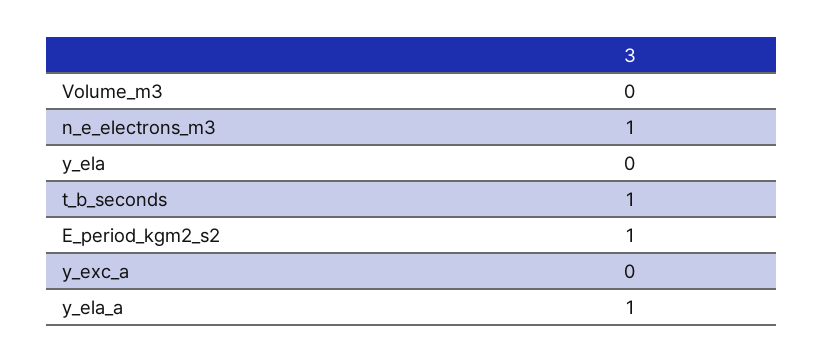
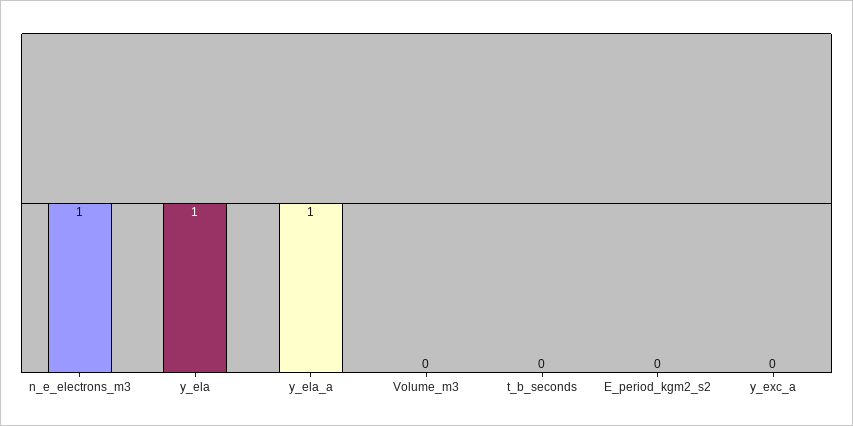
  {
    "Volume_m3": 0,
    "n_e_electrons_m3": 1,
-   "y_ela": 0,
+   "y_ela": 1,
-   "t_b_seconds": 1,
+   "t_b_seconds": 0,
-   "E_period_kgm2_s2": 1,
+   "E_period_kgm2_s2": 0,
    "y_exc_a": 0,
    "y_ela_a": 1
  }

